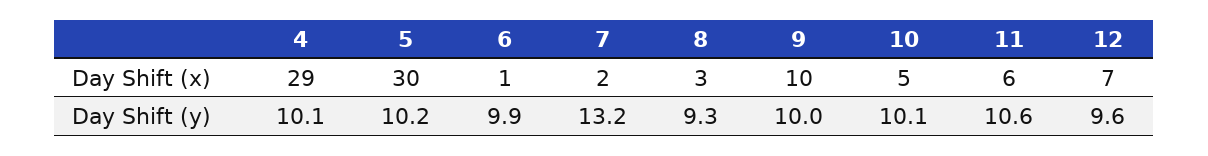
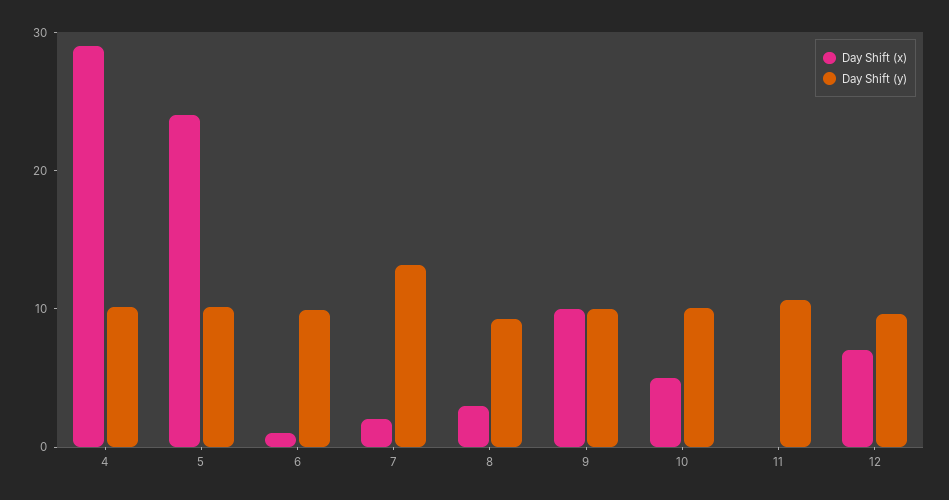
  {
    "Day Shift (x)": {
      "4": 29,
-     "5": 30,
+     "5": 24,
      "6": 1,
      "7": 2,
      "8": 3,
      "9": 10,
      "10": 5,
-     "11": 6,
+     "11": 0,
      "12": 7
    },
    "Day Shift (y)": {
      "4": 10.1,
      "5": 10.2,
      "6": 9.9,
      "7": 13.2,
      "8": 9.3,
      "9": 10,
      "10": 10.1,
      "11": 10.6,
      "12": 9.6
    }
  }

